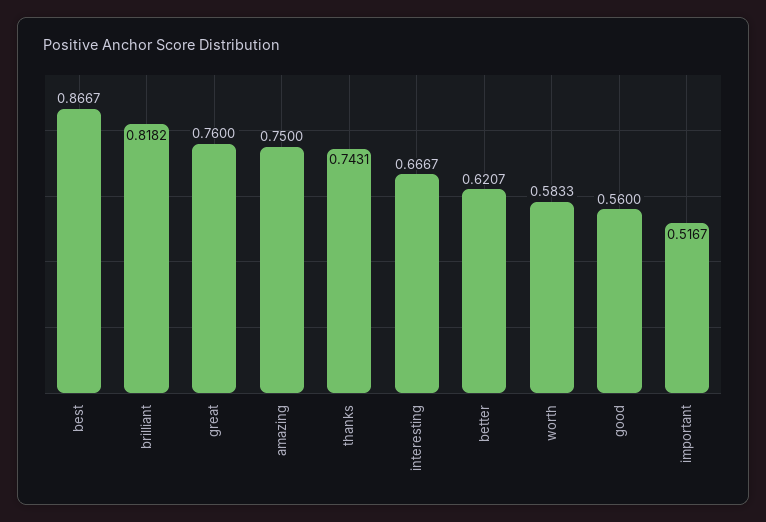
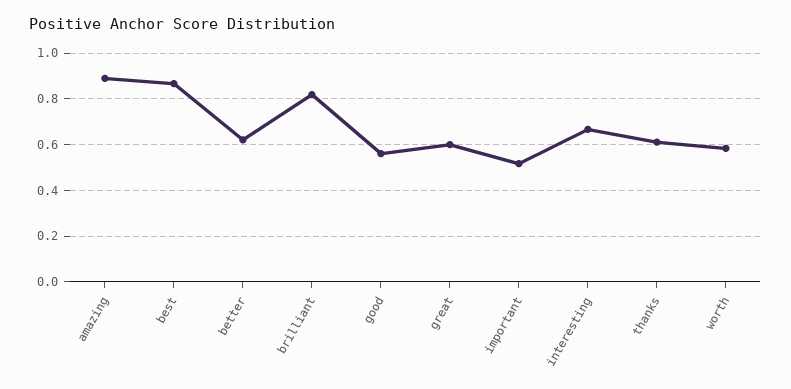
  {
    "best": 0.8667,
    "brilliant": 0.8182,
-   "great": 0.76,
+   "great": 0.6,
-   "amazing": 0.75,
+   "amazing": 0.9,
-   "thanks": 0.7431,
+   "thanks": 0.6,
    "interesting": 0.6667,
    "better": 0.6207,
    "worth": 0.5833,
    "good": 0.56,
    "important": 0.5167
  }

